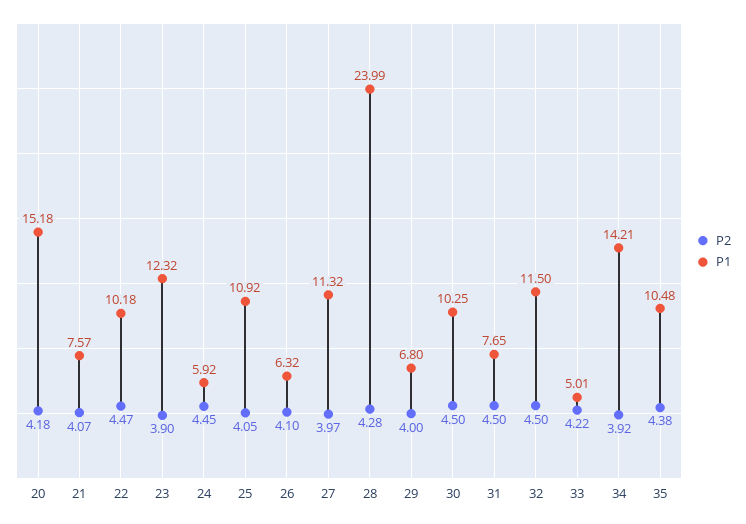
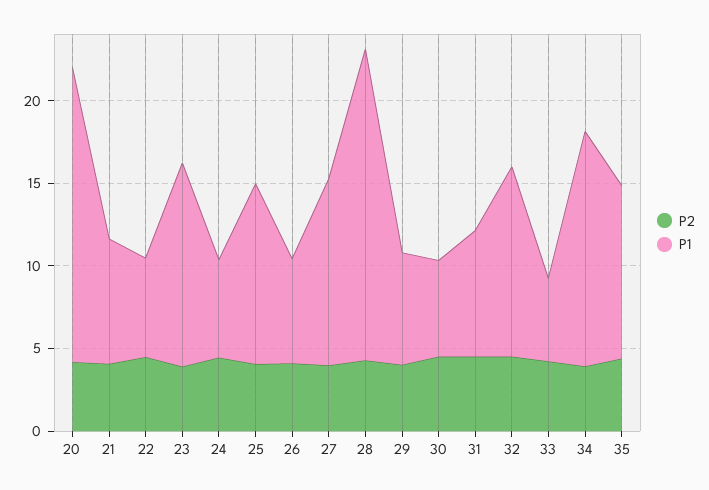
  {
    "P2": {
      "20": 4.18,
      "21": 4.07,
      "22": 4.47,
      "23": 3.9,
      "24": 4.45,
      "25": 4.05,
      "26": 4.1,
      "27": 3.97,
      "28": 4.28,
      "29": 4,
      "30": 4.5,
      "31": 4.5,
      "32": 4.5,
      "33": 4.22,
      "34": 3.92,
      "35": 4.38
    },
    "P1": {
-     "20": 15.18,
+     "20": 18,
      "21": 7.57,
-     "22": 10.18,
+     "22": 6,
      "23": 12.32,
      "24": 5.92,
      "25": 10.92,
      "26": 6.32,
      "27": 11.32,
-     "28": 23.99,
+     "28": 19,
      "29": 6.8,
-     "30": 10.25,
+     "30": 6,
      "31": 7.65,
      "32": 11.5,
      "33": 5.01,
      "34": 14.21,
      "35": 10.48
    }
  }

